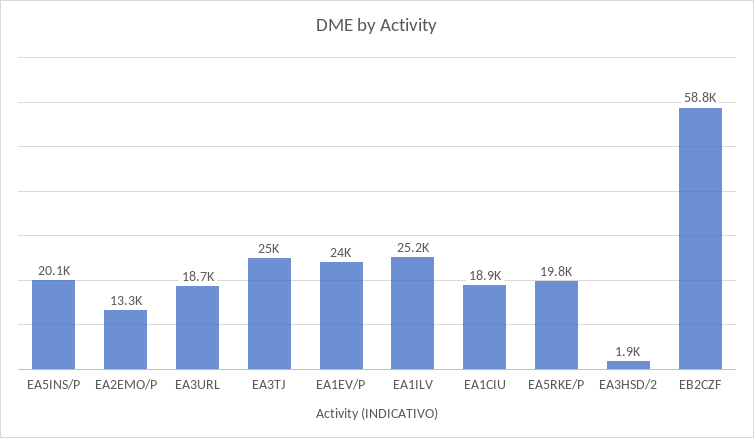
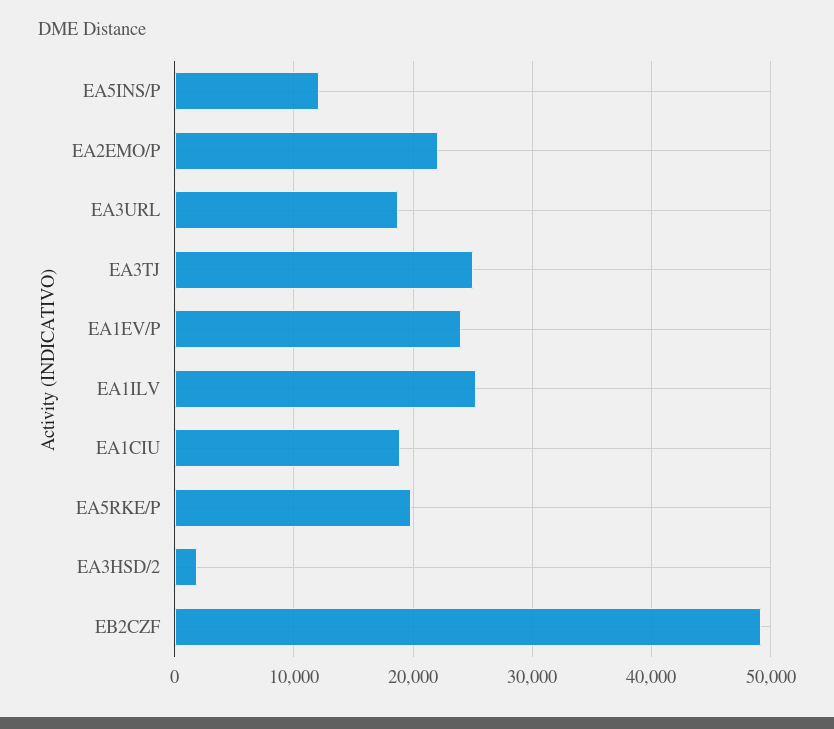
  {
-   "EA5INS/P": 20100,
+   "EA5INS/P": 12000,
-   "EA2EMO/P": 13300,
+   "EA2EMO/P": 22000,
    "EA3URL": 18700,
    "EA3TJ": 25000,
    "EA1EV/P": 24000,
    "EA1ILV": 25200,
    "EA1CIU": 18900,
    "EA5RKE/P": 19800,
    "EA3HSD/2": 1900,
-   "EB2CZF": 58800
+   "EB2CZF": 49000
  }

